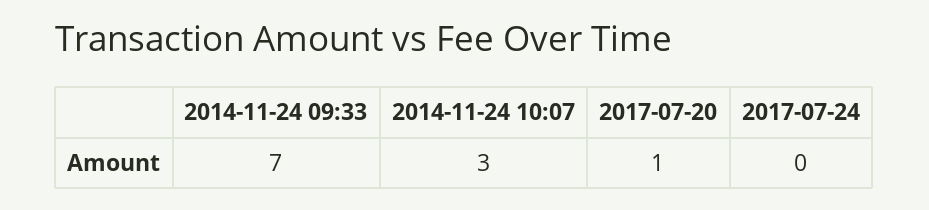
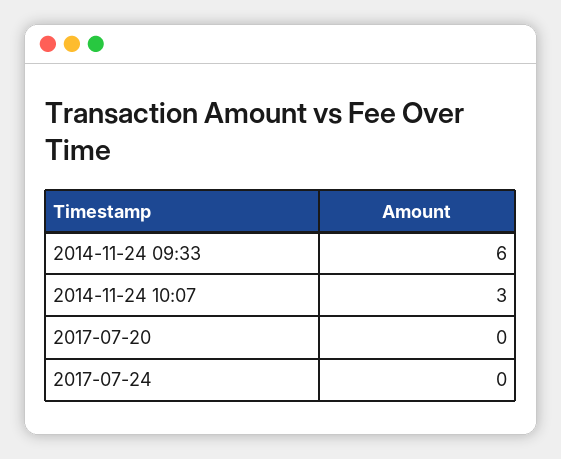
  {
-   "2014-11-24 09:33": 7,
+   "2014-11-24 09:33": 6,
    "2014-11-24 10:07": 3,
-   "2017-07-20": 1,
+   "2017-07-20": 0,
    "2017-07-24": 0
  }

